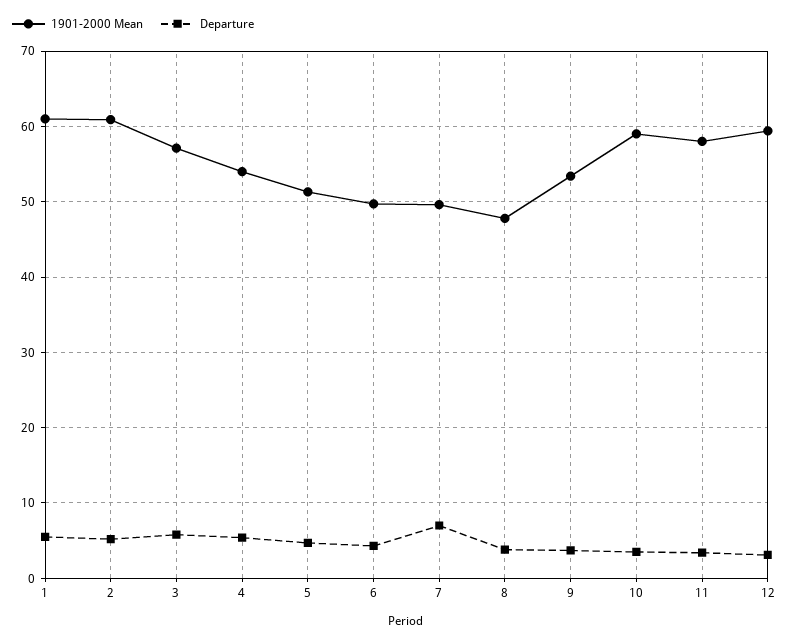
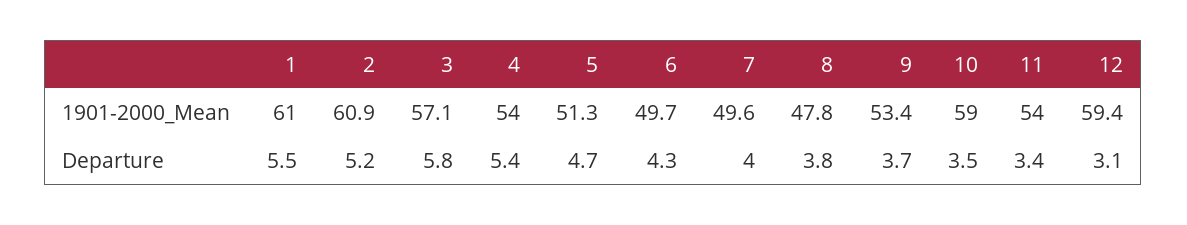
  {
    "1901-2000 Mean": {
      "1": 61,
      "2": 60.9,
      "3": 57.1,
      "4": 54,
      "5": 51.3,
      "6": 49.7,
      "7": 49.6,
      "8": 47.8,
      "9": 53.4,
      "10": 59,
-     "11": 58,
+     "11": 54,
      "12": 59.4
    },
    "Departure": {
      "1": 5.5,
      "2": 5.2,
      "3": 5.8,
      "4": 5.4,
      "5": 4.7,
      "6": 4.3,
-     "7": 7,
+     "7": 4,
      "8": 3.8,
      "9": 3.7,
      "10": 3.5,
      "11": 3.4,
      "12": 3.1
    }
  }

